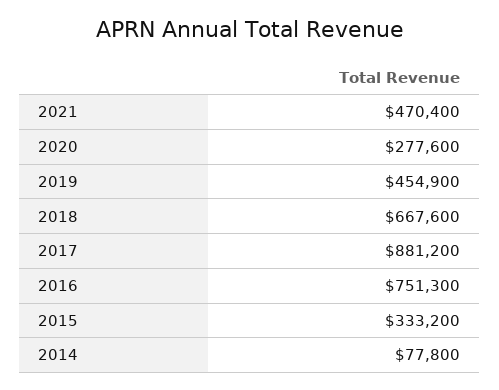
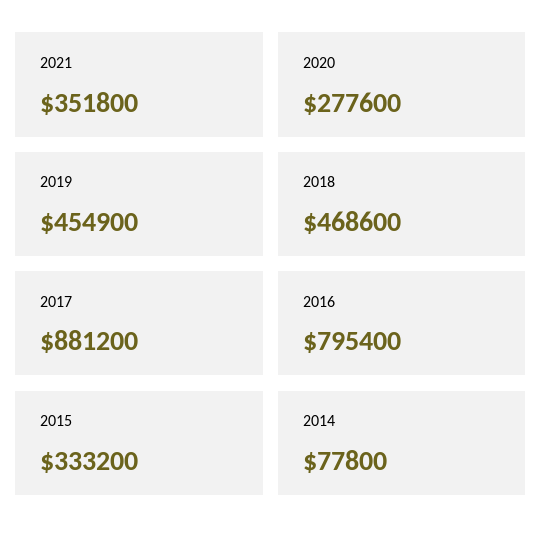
  {
-   "2021": 470400,
+   "2021": 351800,
    "2020": 277600,
    "2019": 454900,
-   "2018": 667600,
+   "2018": 468600,
    "2017": 881200,
-   "2016": 751300,
+   "2016": 795400,
    "2015": 333200,
    "2014": 77800
  }

